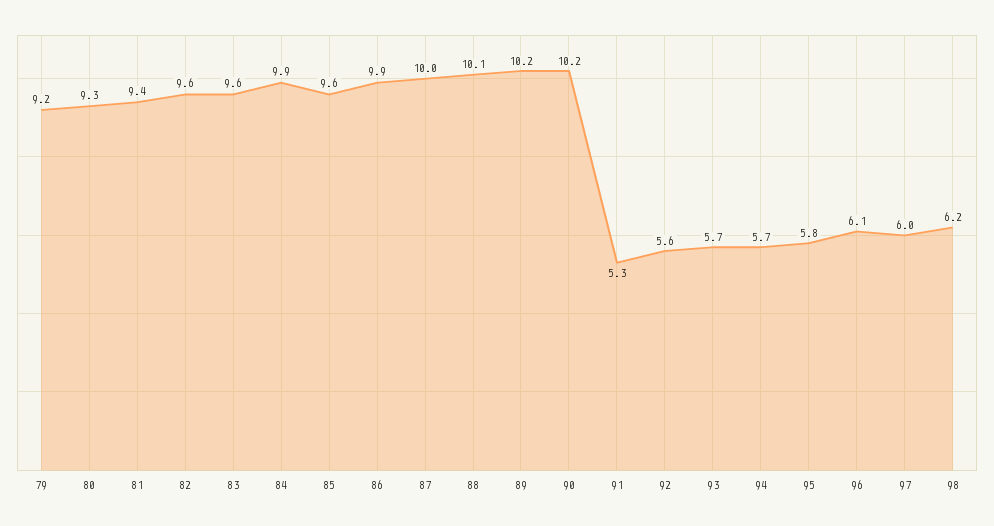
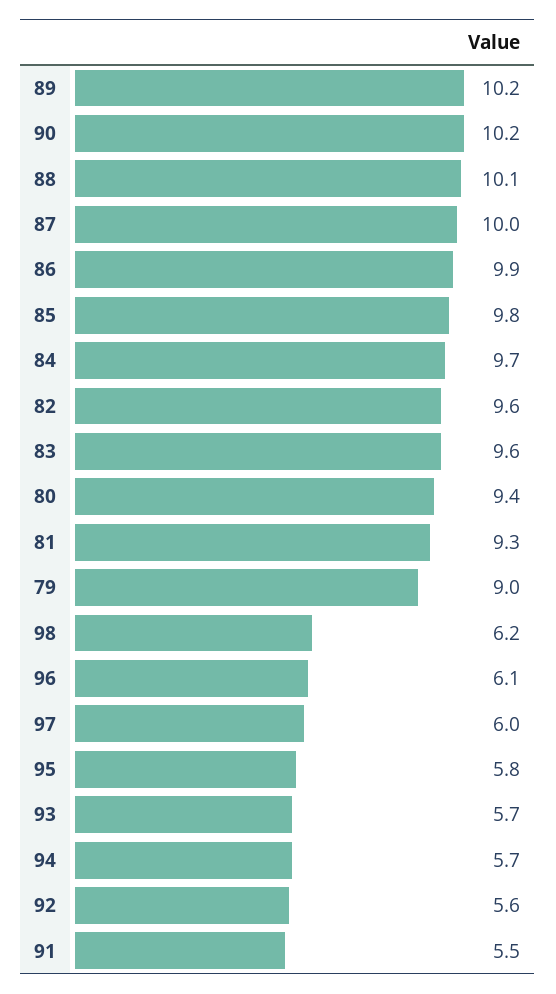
  {
-   "79": 9.2,
+   "79": 9,
-   "80": 9.3,
+   "80": 9.4,
-   "81": 9.4,
+   "81": 9.3,
    "82": 9.6,
    "83": 9.6,
-   "84": 9.9,
+   "84": 9.7,
-   "85": 9.6,
+   "85": 9.8,
    "86": 9.9,
    "87": 10,
    "88": 10.1,
    "89": 10.2,
    "90": 10.2,
-   "91": 5.3,
+   "91": 5.5,
    "92": 5.6,
    "93": 5.7,
    "94": 5.7,
    "95": 5.8,
    "96": 6.1,
    "97": 6,
    "98": 6.2
  }

